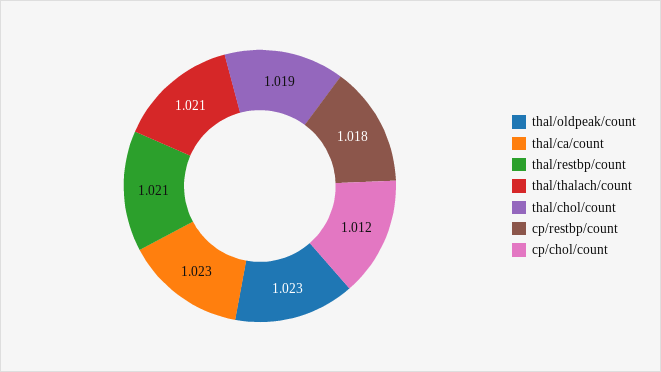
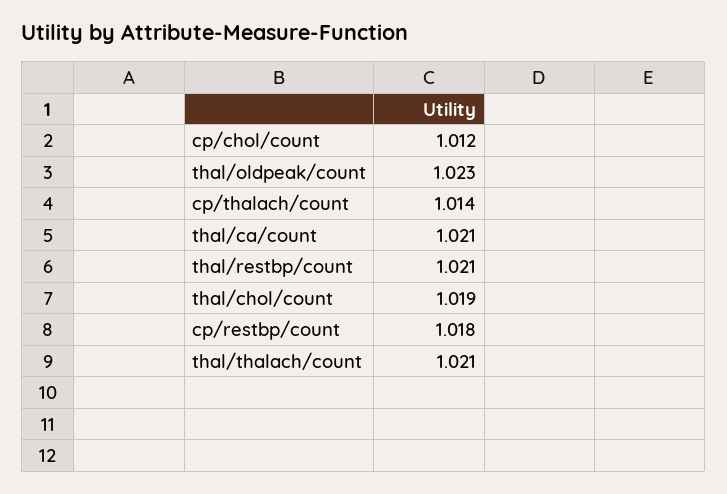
  {
    "thal/oldpeak/count": 1.023,
-   "thal/ca/count": 1.023,
+   "thal/ca/count": 1.021,
    "thal/restbp/count": 1.021,
    "thal/thalach/count": 1.021,
    "thal/chol/count": 1.019,
    "cp/restbp/count": 1.018,
-   "cp/chol/count": 1.012
+   "cp/chol/count": 1.012,
+   "cp/thalach/count": 1.014
  }

